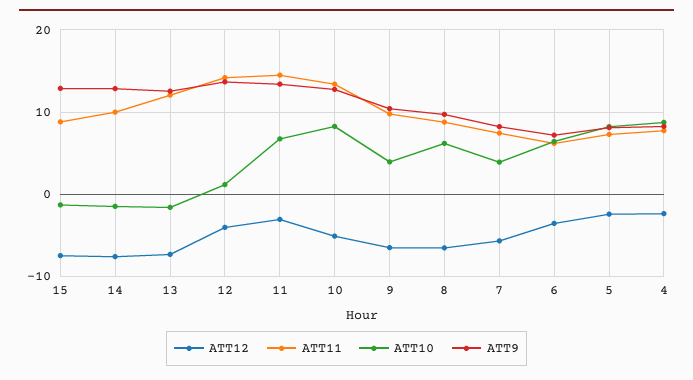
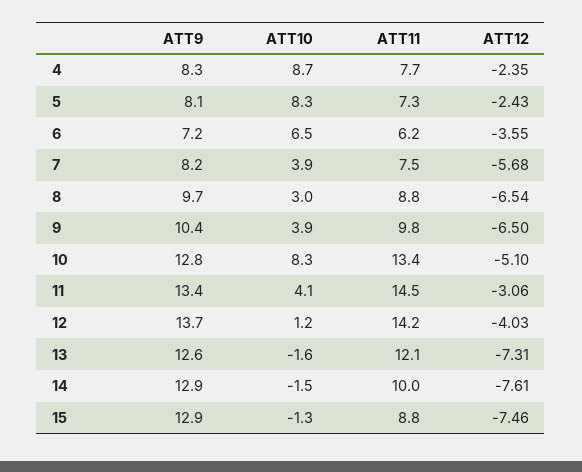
  {
    "ATT12": {
      "15": -7.46,
      "14": -7.61,
      "13": -7.31,
      "12": -4.03,
      "11": -3.06,
      "10": -5.1,
      "9": -6.5,
      "8": -6.54,
      "7": -5.68,
      "6": -3.55,
      "5": -2.43,
      "4": -2.35
    },
    "ATT11": {
      "15": 8.8,
      "14": 10,
      "13": 12.1,
      "12": 14.2,
      "11": 14.5,
      "10": 13.4,
      "9": 9.8,
      "8": 8.8,
      "7": 7.5,
      "6": 6.2,
      "5": 7.3,
      "4": 7.7
    },
    "ATT10": {
      "15": -1.3,
      "14": -1.5,
      "13": -1.6,
      "12": 1.2,
-     "11": 7,
+     "11": 4.1,
      "10": 8.3,
      "9": 3.9,
-     "8": 6,
+     "8": 3,
      "7": 3.9,
      "6": 6.5,
      "5": 8.3,
      "4": 8.7
    },
    "ATT9": {
      "15": 12.9,
      "14": 12.9,
      "13": 12.6,
      "12": 13.7,
      "11": 13.4,
      "10": 12.8,
      "9": 10.4,
      "8": 9.7,
      "7": 8.2,
      "6": 7.2,
      "5": 8.1,
      "4": 8.3
    }
  }

